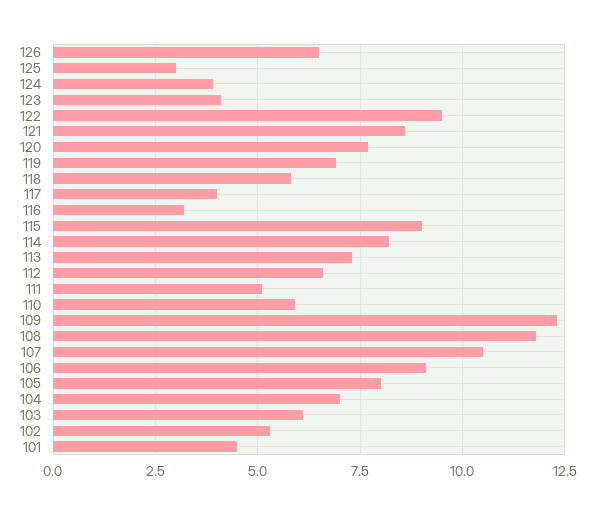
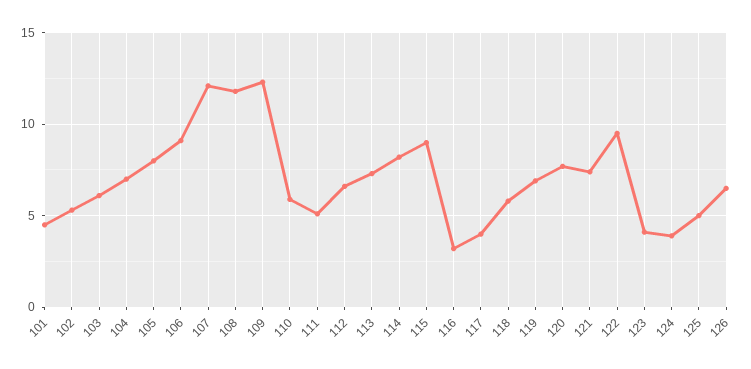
  {
    "126": 6.5,
-   "125": 3,
+   "125": 5,
    "124": 4,
    "123": 4,
    "122": 9.5,
-   "121": 8.5,
+   "121": 7.5,
    "120": 7.5,
    "119": 7,
    "118": 6,
    "117": 4,
    "116": 3,
    "115": 9,
    "114": 8,
    "113": 7.5,
    "112": 6.5,
    "111": 5,
    "110": 6,
    "109": 12.5,
    "108": 12,
-   "107": 10.5,
+   "107": 12,
    "106": 9,
    "105": 8,
    "104": 7,
    "103": 6,
    "102": 5.5,
    "101": 4.5
  }

